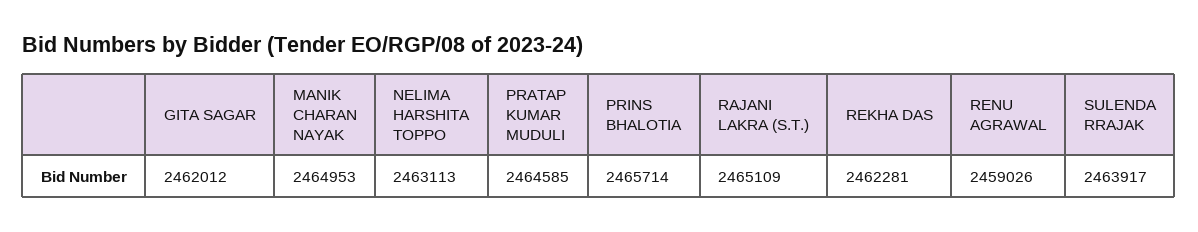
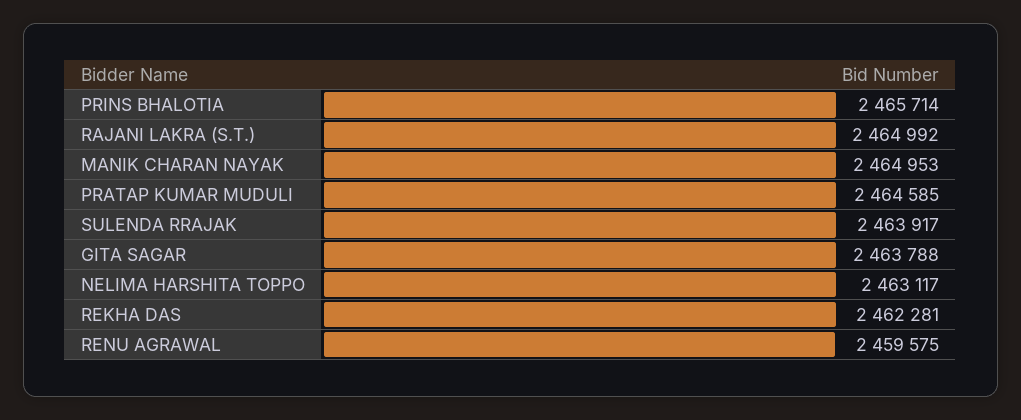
  {
-   "GITA SAGAR": 2462012,
+   "GITA SAGAR": 2463788,
    "MANIK CHARAN NAYAK": 2464953,
-   "NELIMA HARSHITA TOPPO": 2463113,
+   "NELIMA HARSHITA TOPPO": 2463117,
    "PRATAP KUMAR MUDULI": 2464585,
    "PRINS BHALOTIA": 2465714,
-   "RAJANI LAKRA (S.T.)": 2465109,
+   "RAJANI LAKRA (S.T.)": 2464992,
    "REKHA DAS": 2462281,
-   "RENU AGRAWAL": 2459026,
+   "RENU AGRAWAL": 2459575,
    "SULENDA RRAJAK": 2463917
  }

